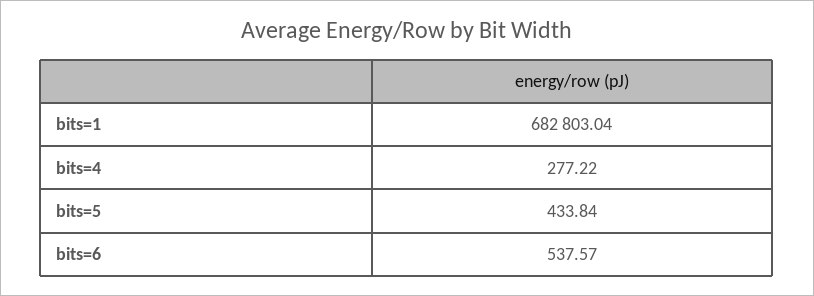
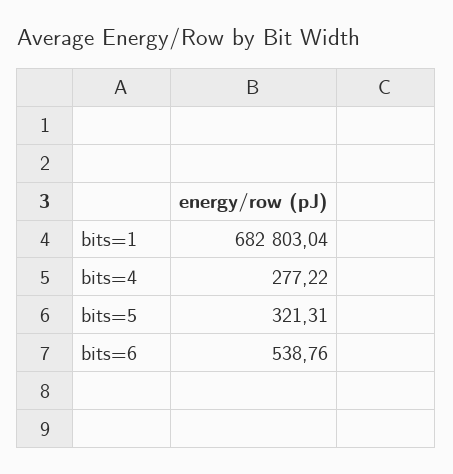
  {
    "bits=1": 682803.04,
    "bits=4": 277.22,
-   "bits=5": 433.84,
+   "bits=5": 321.31,
-   "bits=6": 537.57
+   "bits=6": 538.76
  }

